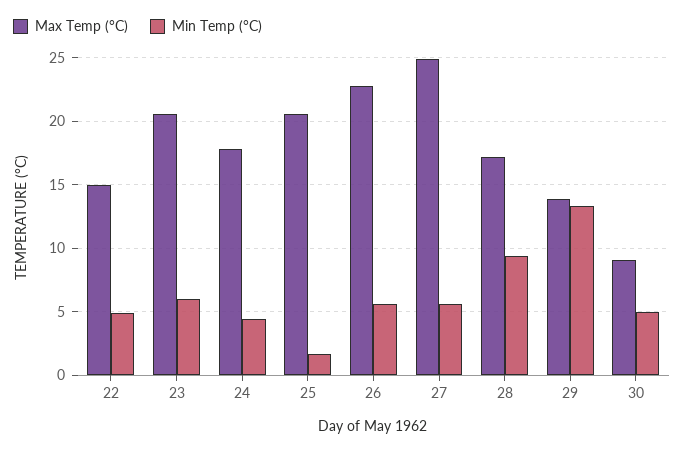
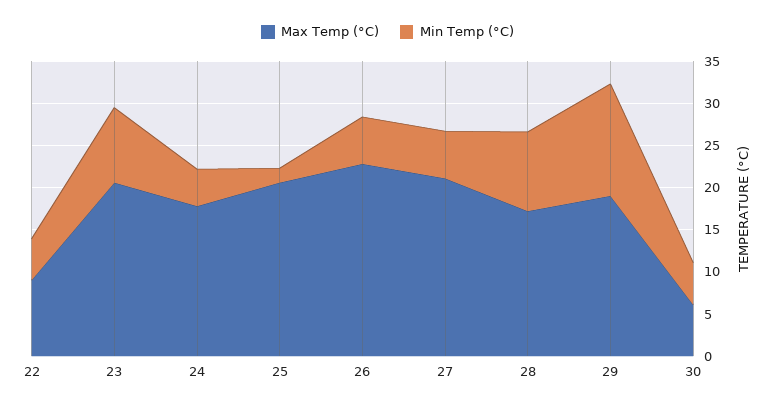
  {
    "Max Temp (°C)": {
-     "22": 15,
+     "22": 9,
      "23": 20.5,
      "24": 18,
      "25": 20.5,
      "26": 23,
-     "27": 25,
+     "27": 21,
      "28": 17,
-     "29": 14,
+     "29": 19,
-     "30": 9
+     "30": 6
    },
    "Min Temp (°C)": {
      "22": 5,
-     "23": 6,
+     "23": 9,
      "24": 4.5,
      "25": 1.5,
      "26": 5.5,
      "27": 5.5,
      "28": 9.5,
      "29": 13.5,
      "30": 5
    }
  }

